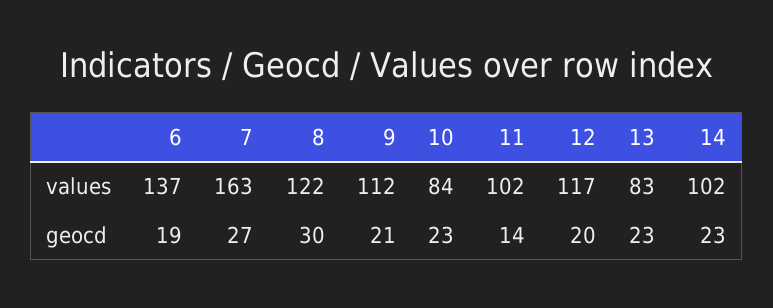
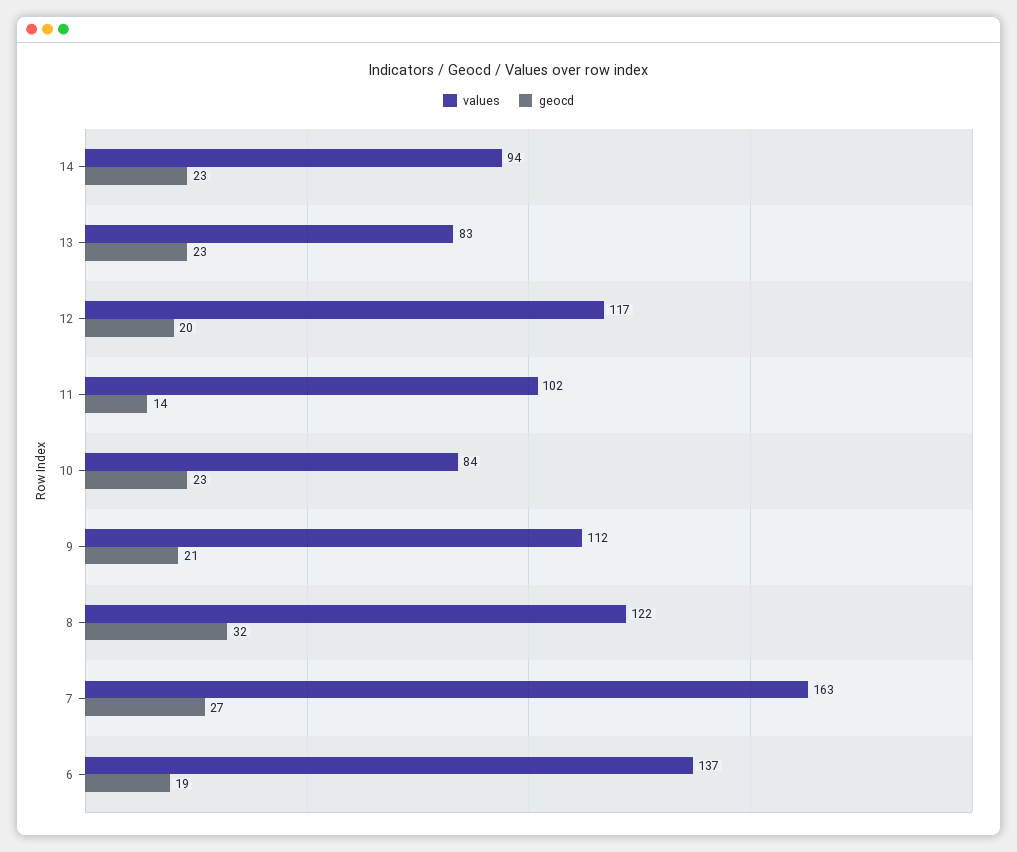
  {
    "values": {
      "6": 137,
      "7": 163,
      "8": 122,
      "9": 112,
      "10": 84,
      "11": 102,
      "12": 117,
      "13": 83,
-     "14": 102
+     "14": 94
    },
    "geocd": {
      "6": 19,
      "7": 27,
-     "8": 30,
+     "8": 32,
      "9": 21,
      "10": 23,
      "11": 14,
      "12": 20,
      "13": 23,
      "14": 23
    }
  }

